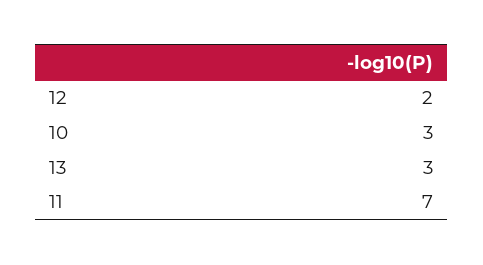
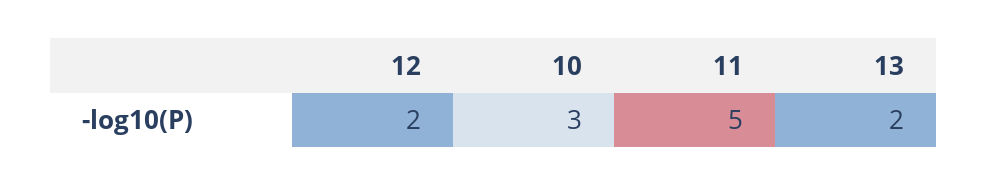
  {
    "12": 2,
    "10": 3,
-   "13": 3,
+   "13": 2,
-   "11": 7
+   "11": 5
  }

